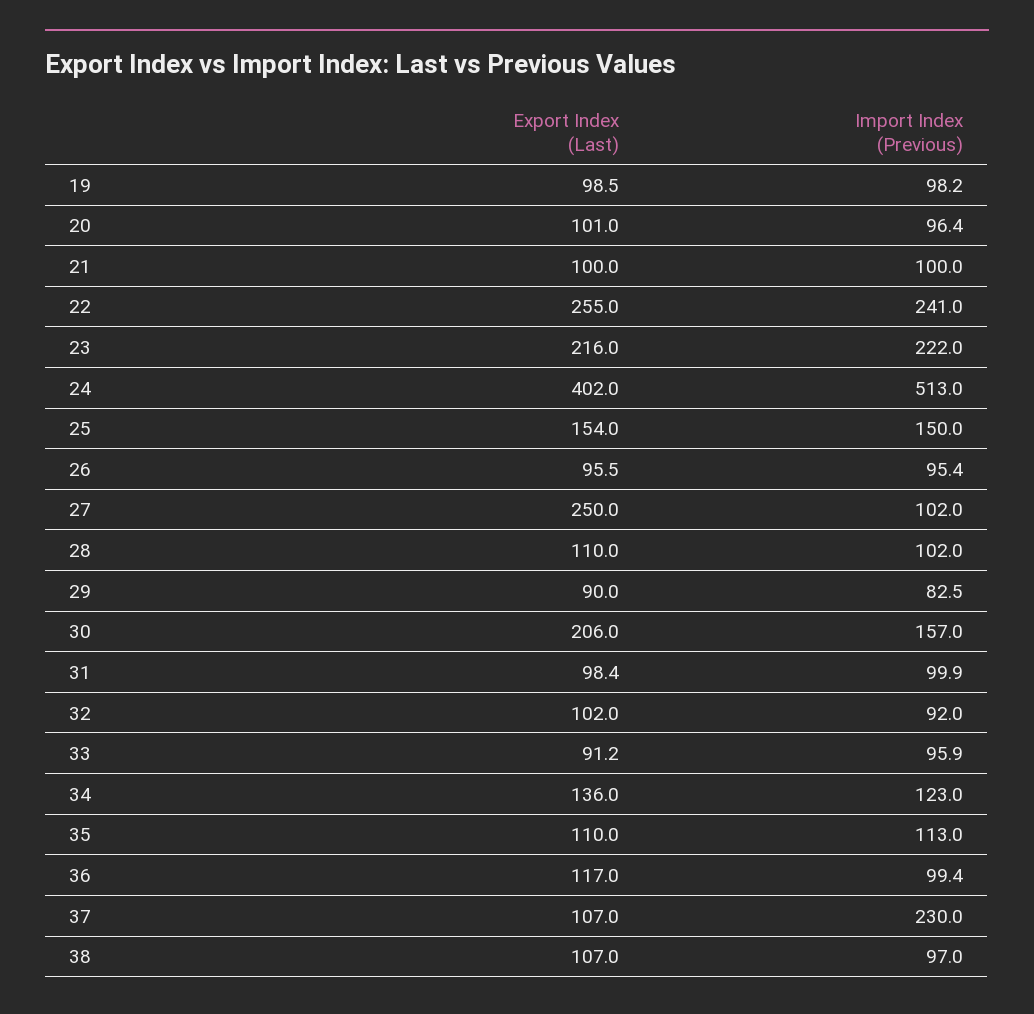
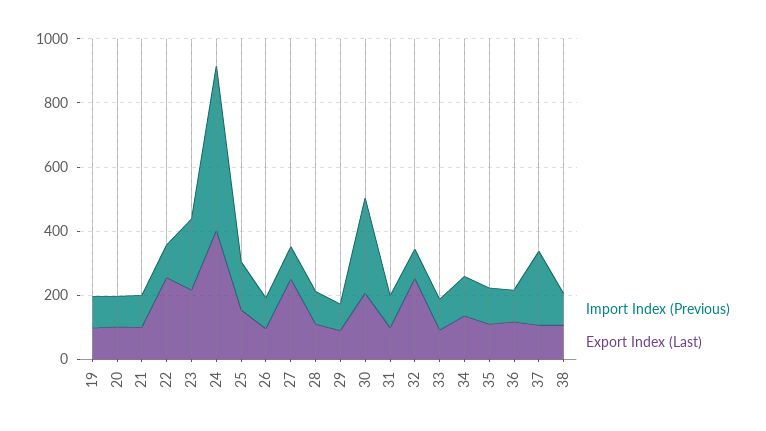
  {
    "Export Index (Last)": {
      "19": 98.5,
      "20": 101,
      "21": 100,
      "22": 255,
      "23": 216,
      "24": 402,
      "25": 154,
      "26": 95.5,
      "27": 250,
      "28": 110,
      "29": 90,
      "30": 206,
      "31": 98.4,
-     "32": 102,
+     "32": 250,
      "33": 91.2,
      "34": 136,
      "35": 110,
      "36": 117,
      "37": 107,
      "38": 107
    },
    "Import Index (Previous)": {
      "19": 98.2,
      "20": 96.4,
      "21": 100,
-     "22": 241,
+     "22": 100,
      "23": 222,
      "24": 513,
      "25": 150,
      "26": 95.4,
      "27": 102,
      "28": 102,
      "29": 82.5,
-     "30": 157,
+     "30": 300,
      "31": 99.9,
      "32": 92,
      "33": 95.9,
      "34": 123,
      "35": 113,
      "36": 99.4,
      "37": 230,
      "38": 97
    }
  }

